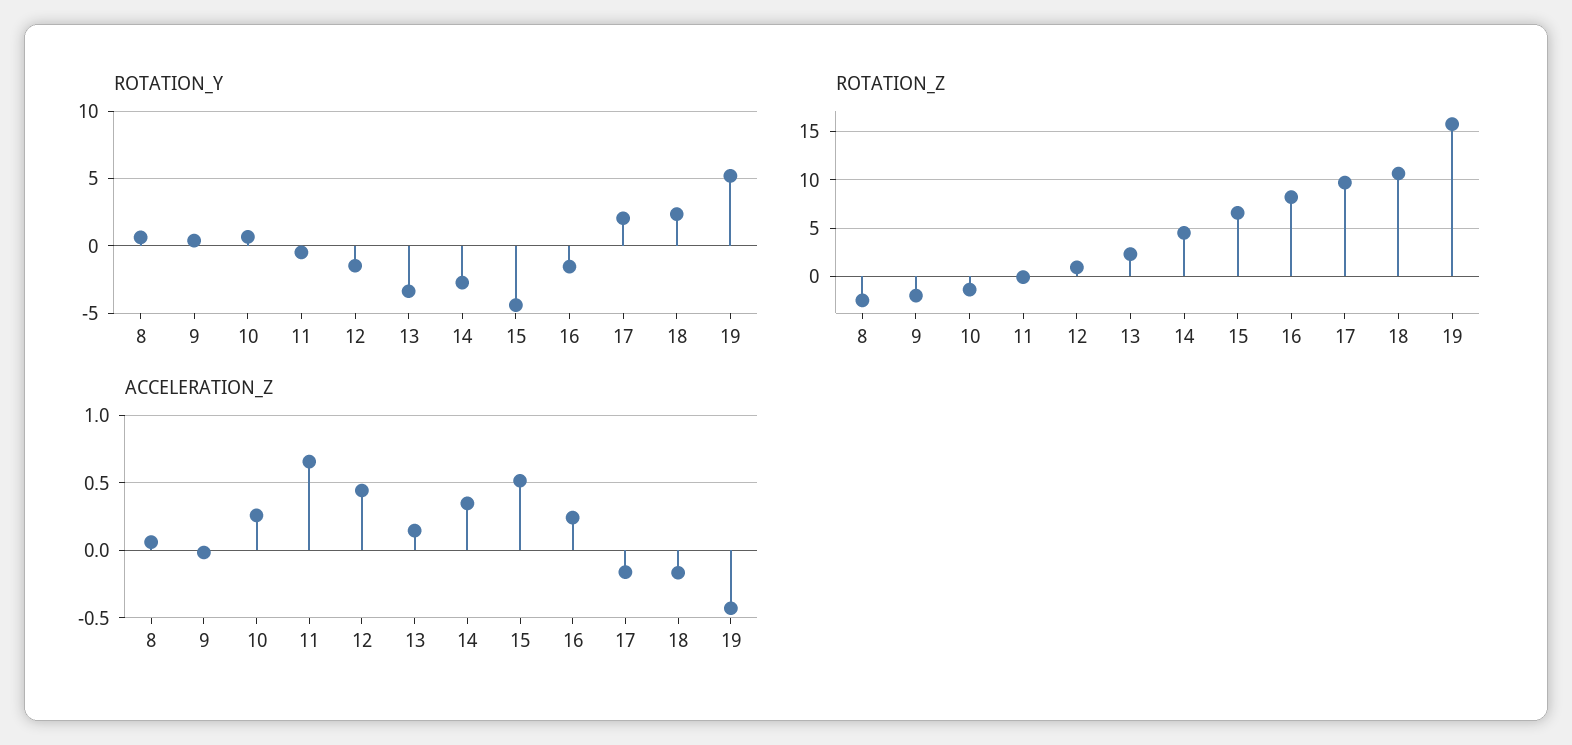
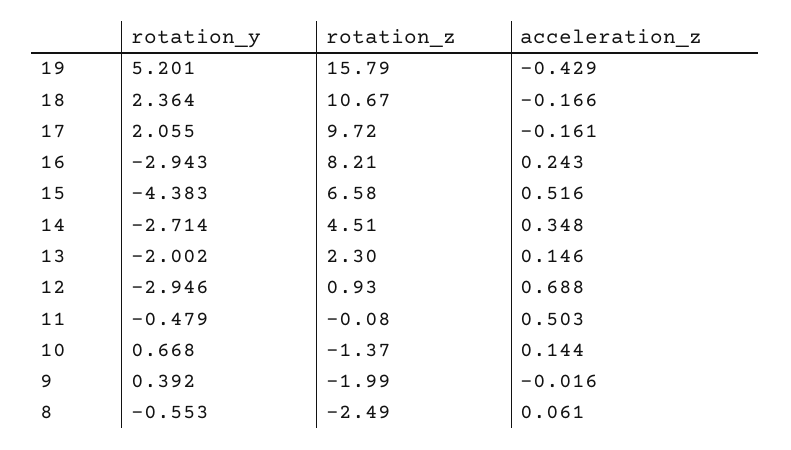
  {
    "ROTATION_Y": {
-     "8": 0.5,
+     "8": -0.553,
      "9": 0.392,
      "10": 0.668,
      "11": -0.479,
-     "12": -1.5,
+     "12": -2.946,
-     "13": -3.5,
+     "13": -2.002,
      "14": -2.714,
      "15": -4.383,
-     "16": -1.5,
+     "16": -2.943,
      "17": 2.055,
      "18": 2.364,
      "19": 5.201
    },
    "ROTATION_Z": {
      "8": -2.49,
      "9": -1.99,
      "10": -1.37,
      "11": -0.08,
      "12": 0.93,
      "13": 2.3,
      "14": 4.51,
      "15": 6.58,
      "16": 8.21,
      "17": 9.72,
      "18": 10.67,
      "19": 15.79
    },
    "ACCELERATION_Z": {
      "8": 0.061,
      "9": -0.016,
-     "10": 0.25,
+     "10": 0.144,
-     "11": 0.65,
+     "11": 0.503,
-     "12": 0.45,
+     "12": 0.688,
      "13": 0.146,
      "14": 0.348,
      "15": 0.516,
      "16": 0.243,
      "17": -0.161,
      "18": -0.166,
      "19": -0.429
    }
  }

